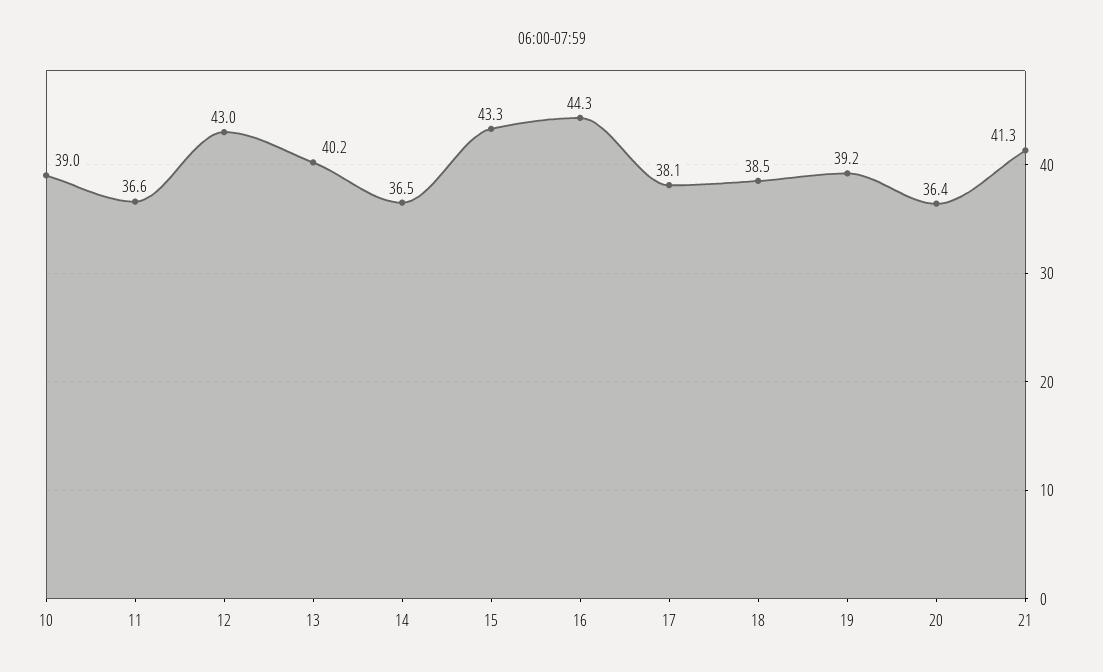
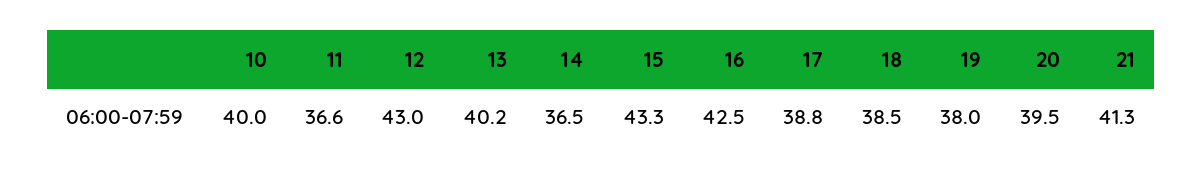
  {
-   "10": 39,
+   "10": 40,
    "11": 36.6,
    "12": 43,
    "13": 40.2,
    "14": 36.5,
    "15": 43.3,
-   "16": 44.3,
+   "16": 42.5,
-   "17": 38.1,
+   "17": 38.8,
    "18": 38.5,
-   "19": 39.2,
+   "19": 38,
-   "20": 36.4,
+   "20": 39.5,
    "21": 41.3
  }

